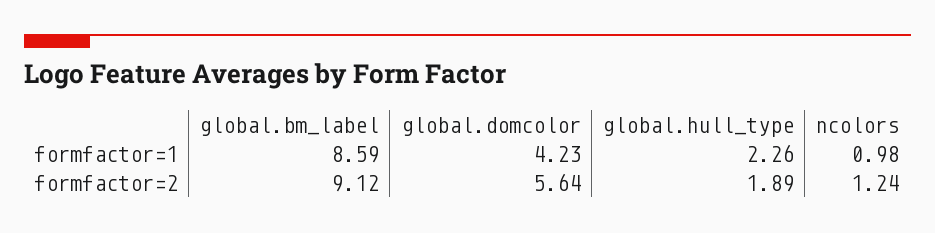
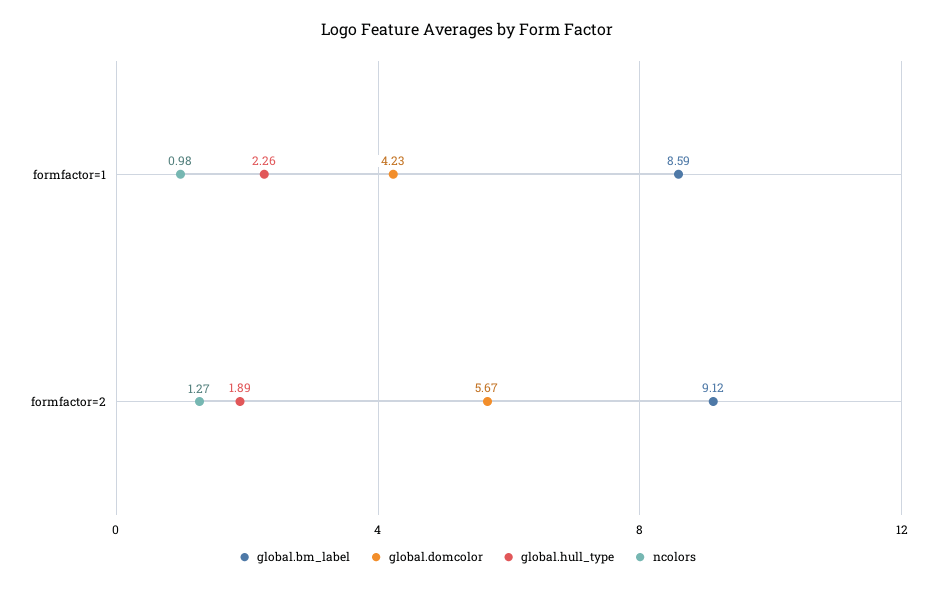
  {
    "global.bm_label": {
      "formfactor=1": 8.59,
      "formfactor=2": 9.12
    },
    "global.domcolor": {
      "formfactor=1": 4.23,
-     "formfactor=2": 5.64
+     "formfactor=2": 5.67
    },
    "global.hull_type": {
      "formfactor=1": 2.26,
      "formfactor=2": 1.89
    },
    "ncolors": {
      "formfactor=1": 0.98,
-     "formfactor=2": 1.24
+     "formfactor=2": 1.27
    }
  }

